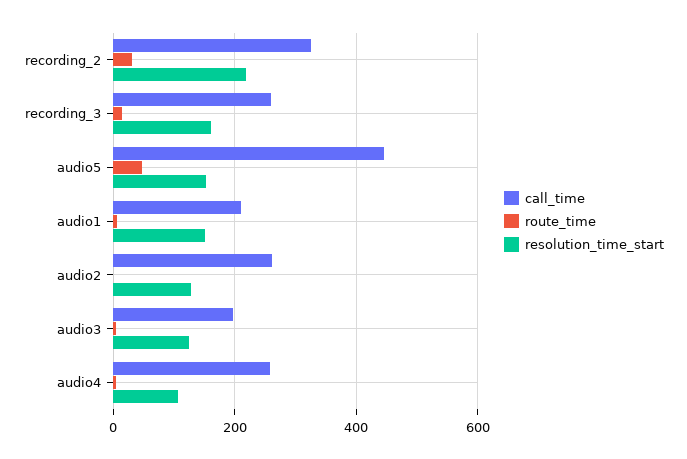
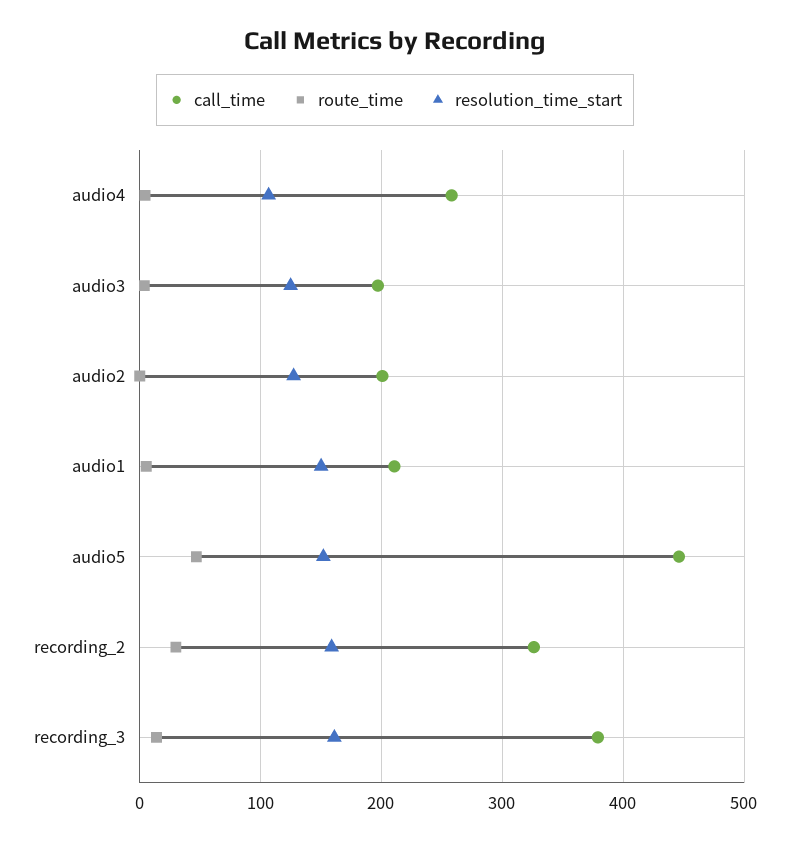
  {
    "call_time": {
      "recording_2": 330,
-     "recording_3": 260,
+     "recording_3": 380,
      "audio5": 450,
      "audio1": 210,
-     "audio2": 260,
+     "audio2": 200,
      "audio3": 200,
      "audio4": 260
    },
    "route_time": {
      "recording_2": 30,
      "recording_3": 10,
      "audio5": 50,
      "audio1": 10,
      "audio2": 0,
      "audio3": 0,
      "audio4": 0
    },
    "resolution_time_start": {
-     "recording_2": 220,
+     "recording_2": 160,
      "recording_3": 160,
      "audio5": 150,
      "audio1": 150,
      "audio2": 130,
      "audio3": 130,
      "audio4": 110
    }
  }

